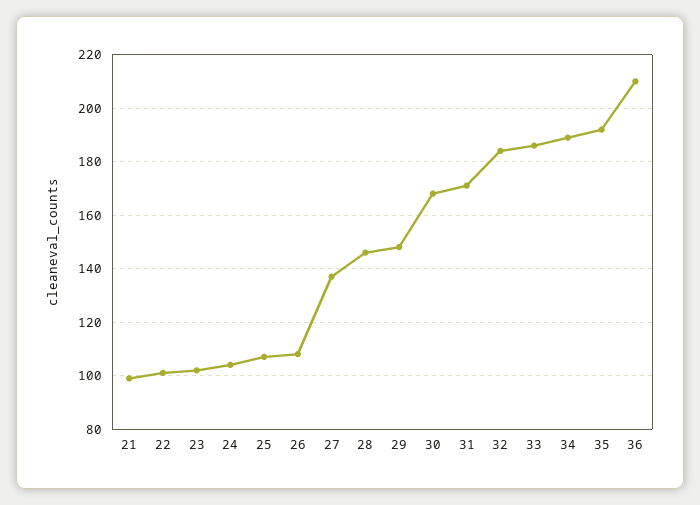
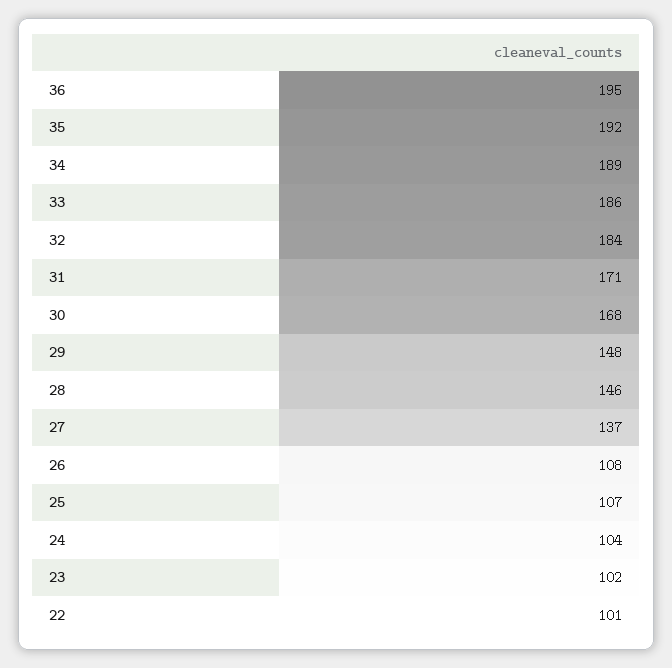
  {
-   "21": 100,
    "22": 101,
    "23": 102,
    "24": 104,
    "25": 107,
    "26": 108,
    "27": 137,
    "28": 146,
    "29": 148,
    "30": 168,
    "31": 171,
    "32": 184,
    "33": 186,
    "34": 189,
    "35": 192,
-   "36": 210
+   "36": 195
  }

